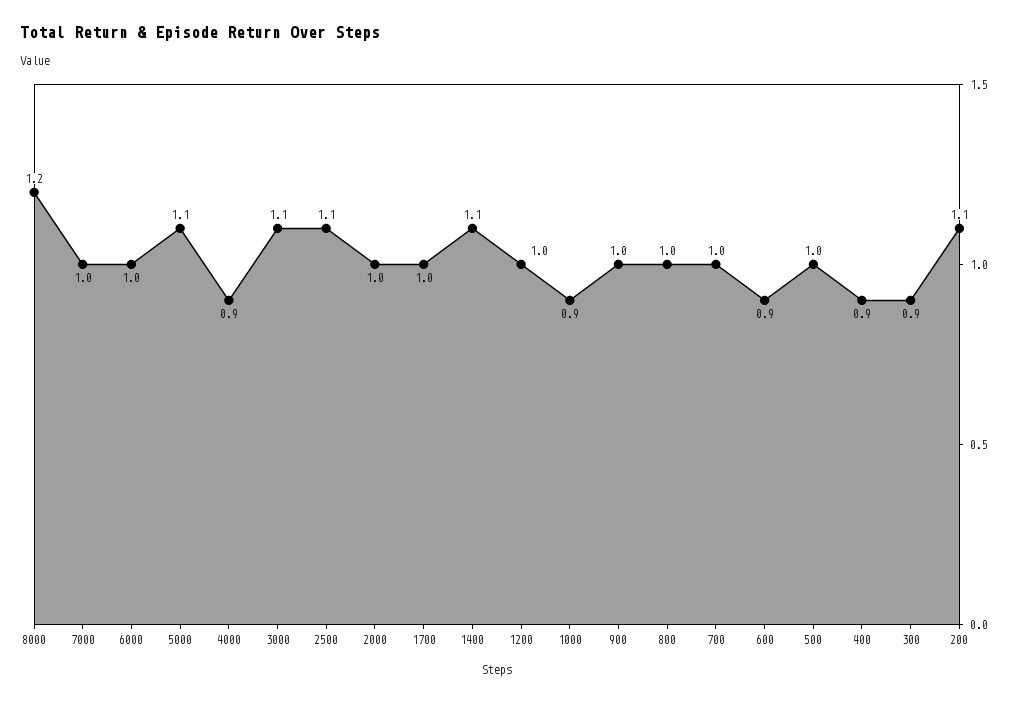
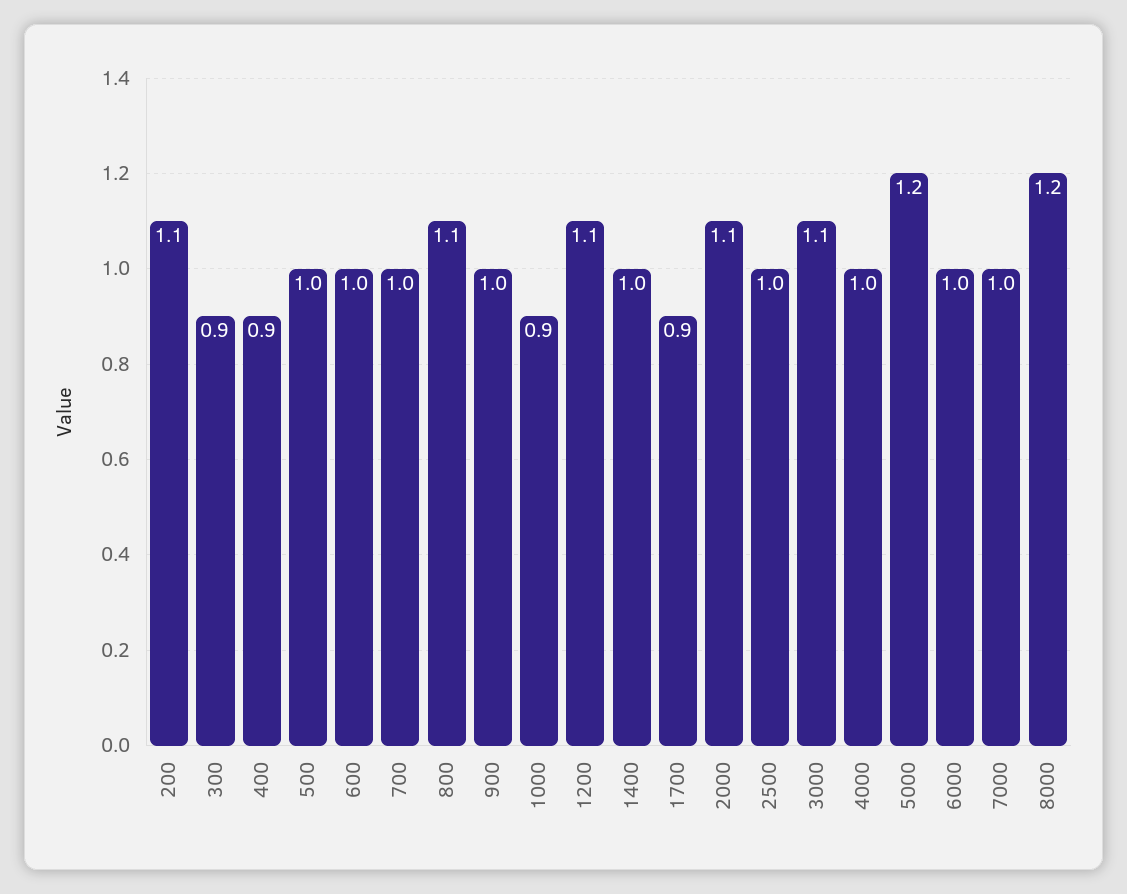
  {
    "8000": 1.2,
    "7000": 1,
    "6000": 1,
-   "5000": 1.1,
+   "5000": 1.2,
-   "4000": 0.9,
+   "4000": 1,
    "3000": 1.1,
-   "2500": 1.1,
+   "2500": 1,
-   "2000": 1,
+   "2000": 1.1,
-   "1700": 1,
+   "1700": 0.9,
-   "1400": 1.1,
+   "1400": 1,
-   "1200": 1,
+   "1200": 1.1,
    "1000": 0.9,
    "900": 1,
-   "800": 1,
+   "800": 1.1,
    "700": 1,
-   "600": 0.9,
+   "600": 1,
    "500": 1,
    "400": 0.9,
    "300": 0.9,
    "200": 1.1
  }

